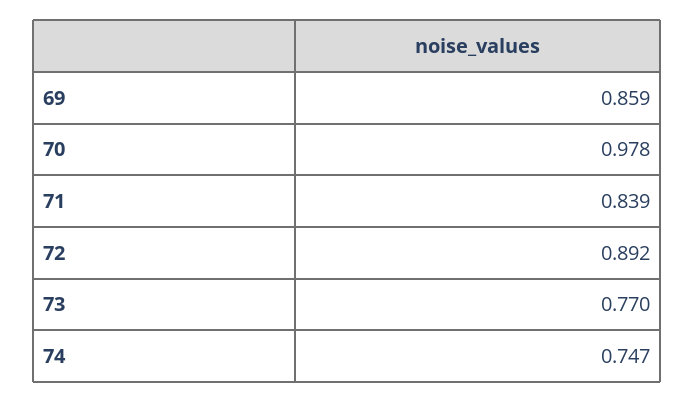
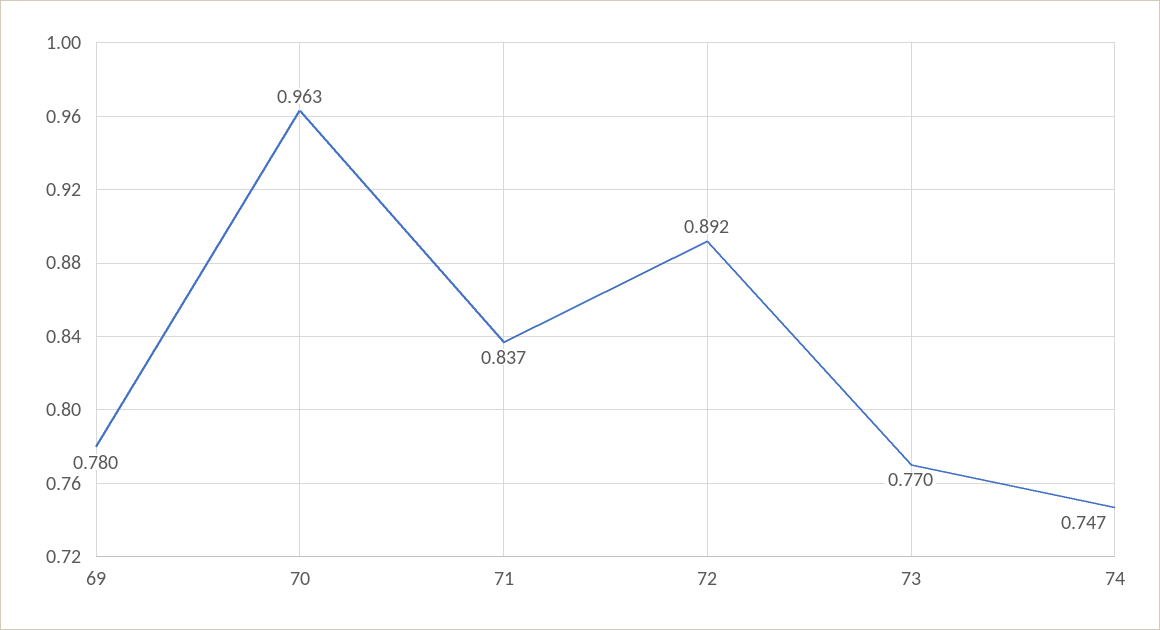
  {
-   "69": 0.859,
+   "69": 0.78,
-   "70": 0.978,
+   "70": 0.963,
-   "71": 0.839,
+   "71": 0.837,
    "72": 0.892,
    "73": 0.77,
    "74": 0.747
  }

